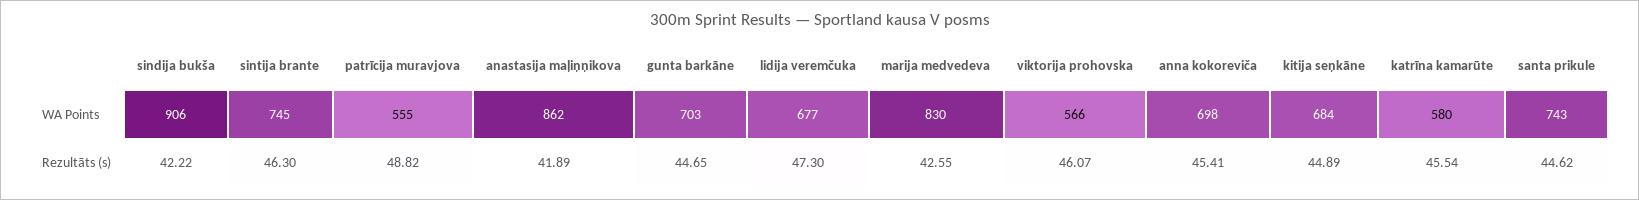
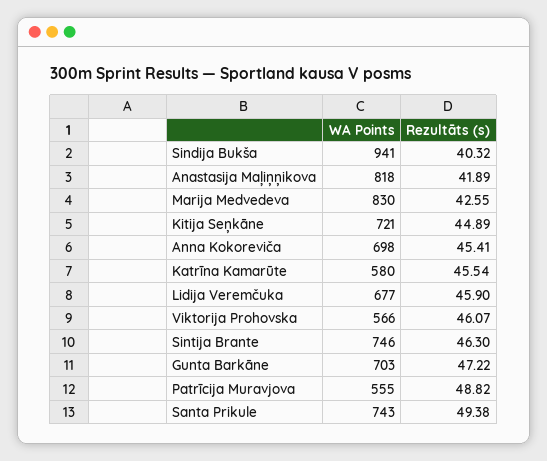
  {
    "sindija bukša": {
-     "WA Points": 906,
+     "WA Points": 941,
-     "Rezultāts (s)": 42.22
+     "Rezultāts (s)": 40.32
    },
    "sintija brante": {
-     "WA Points": 745,
+     "WA Points": 746,
      "Rezultāts (s)": 46.3
    },
    "patrīcija muravjova": {
      "WA Points": 555,
      "Rezultāts (s)": 48.82
    },
    "anastasija maļiņņikova": {
-     "WA Points": 862,
+     "WA Points": 818,
      "Rezultāts (s)": 41.89
    },
    "gunta barkāne": {
      "WA Points": 703,
-     "Rezultāts (s)": 44.65
+     "Rezultāts (s)": 47.22
    },
    "lidija veremčuka": {
      "WA Points": 677,
-     "Rezultāts (s)": 47.3
+     "Rezultāts (s)": 45.9
    },
    "marija medvedeva": {
      "WA Points": 830,
      "Rezultāts (s)": 42.55
    },
    "viktorija prohovska": {
      "WA Points": 566,
      "Rezultāts (s)": 46.07
    },
    "anna kokoreviča": {
      "WA Points": 698,
      "Rezultāts (s)": 45.41
    },
    "kitija seņkāne": {
-     "WA Points": 684,
+     "WA Points": 721,
      "Rezultāts (s)": 44.89
    },
    "katrīna kamarūte": {
      "WA Points": 580,
      "Rezultāts (s)": 45.54
    },
    "santa prikule": {
      "WA Points": 743,
-     "Rezultāts (s)": 44.62
+     "Rezultāts (s)": 49.38
    }
  }

